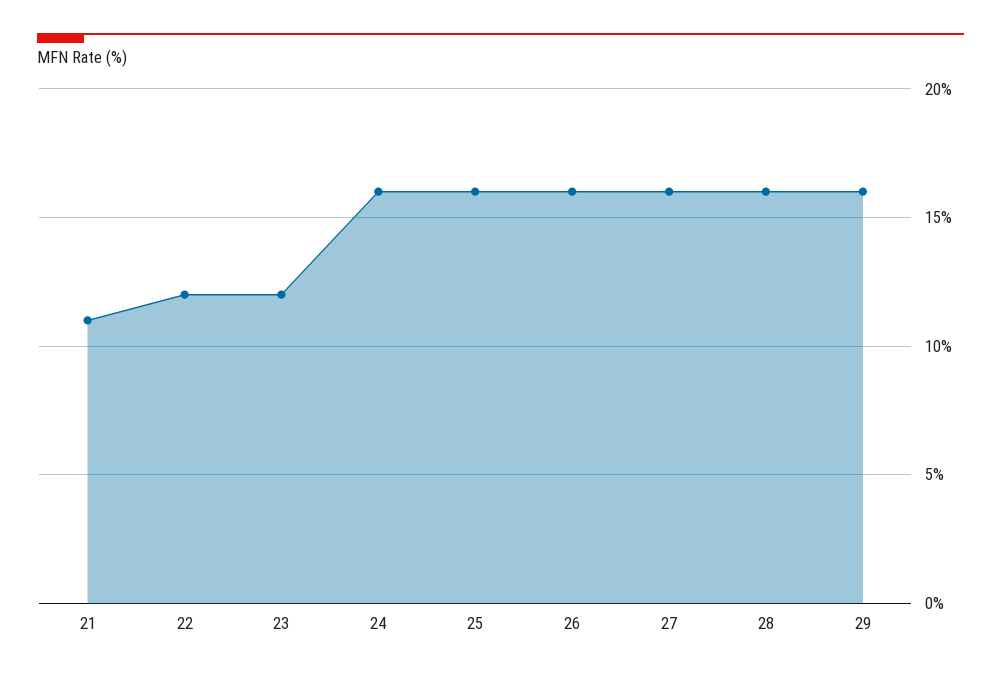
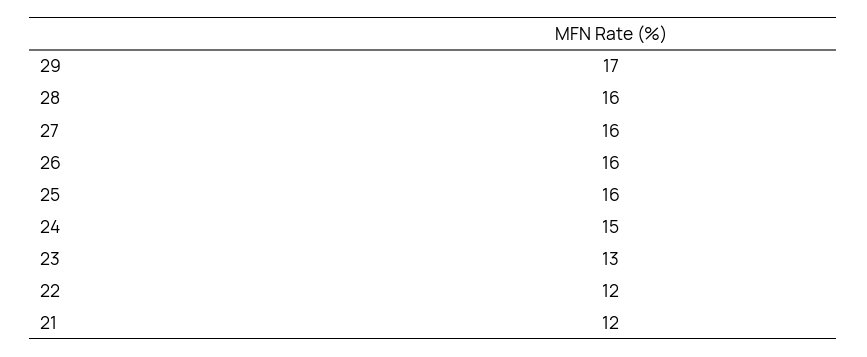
  {
-   "21": 11,
+   "21": 12,
    "22": 12,
-   "23": 12,
+   "23": 13,
-   "24": 16,
+   "24": 15,
    "25": 16,
    "26": 16,
    "27": 16,
    "28": 16,
-   "29": 16
+   "29": 17
  }

